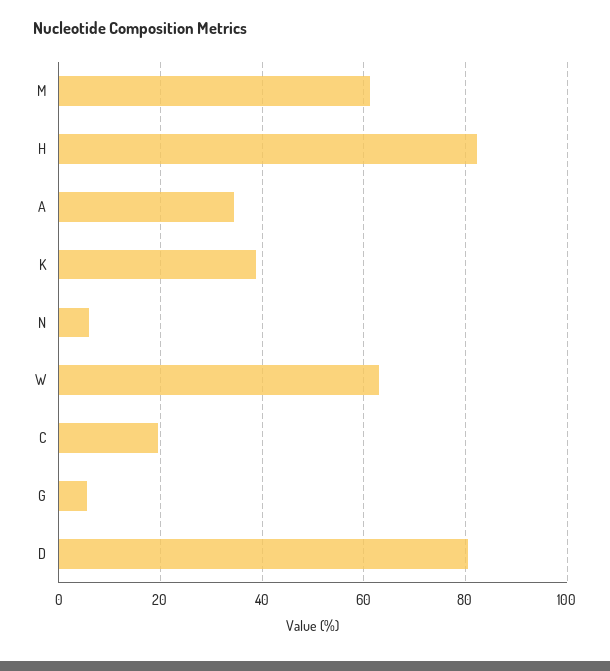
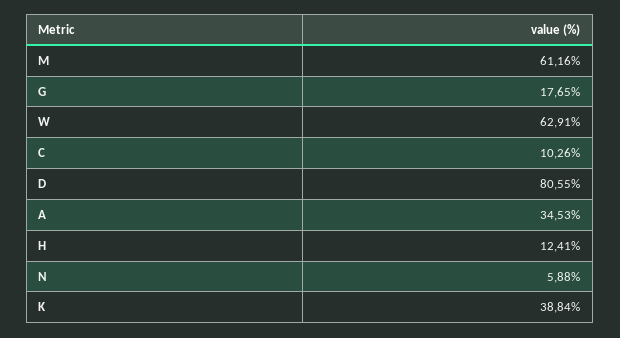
  {
    "M": 61.16,
-   "H": 82,
+   "H": 12.41,
    "A": 34.53,
    "K": 38.84,
    "N": 5.88,
    "W": 62.91,
-   "C": 20,
+   "C": 10.26,
-   "G": 6,
+   "G": 17.65,
    "D": 80.55
  }

